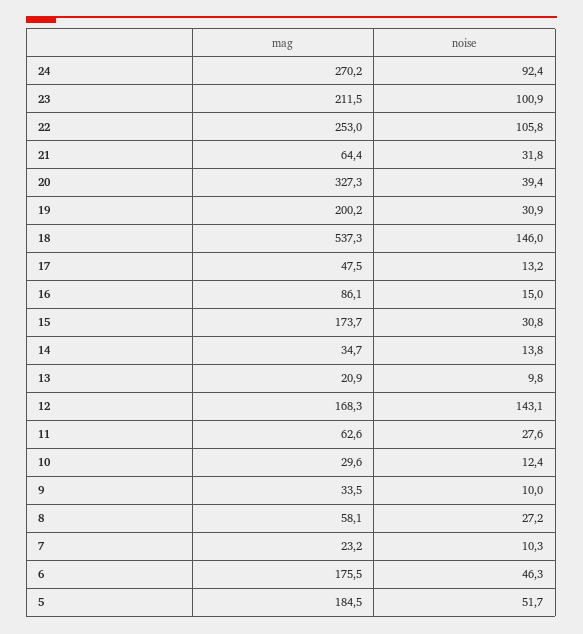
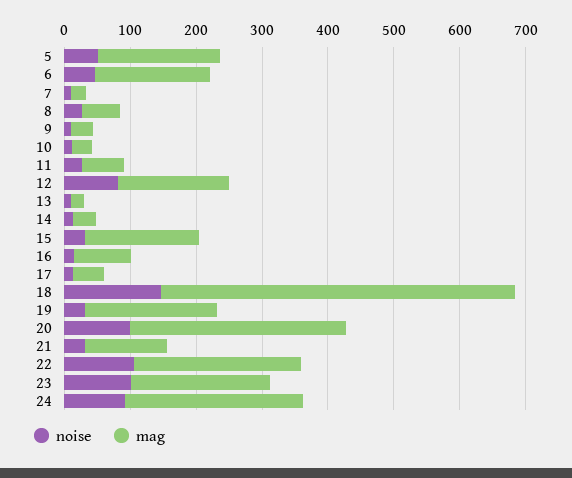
  {
    "mag": {
      "24": 270.2,
      "23": 211.5,
      "22": 253,
-     "21": 64.4,
+     "21": 120,
      "20": 327.3,
      "19": 200.2,
      "18": 537.3,
      "17": 47.5,
      "16": 86.1,
      "15": 173.7,
      "14": 34.7,
      "13": 20.9,
      "12": 168.3,
      "11": 62.6,
      "10": 29.6,
      "9": 33.5,
      "8": 58.1,
      "7": 23.2,
      "6": 175.5,
      "5": 184.5
    },
    "noise": {
      "24": 92.4,
      "23": 100.9,
      "22": 105.8,
      "21": 31.8,
-     "20": 39.4,
+     "20": 100,
      "19": 30.9,
      "18": 146,
      "17": 13.2,
      "16": 15,
      "15": 30.8,
      "14": 13.8,
      "13": 9.8,
-     "12": 143.1,
+     "12": 80,
      "11": 27.6,
      "10": 12.4,
      "9": 10,
      "8": 27.2,
      "7": 10.3,
      "6": 46.3,
      "5": 51.7
    }
  }

